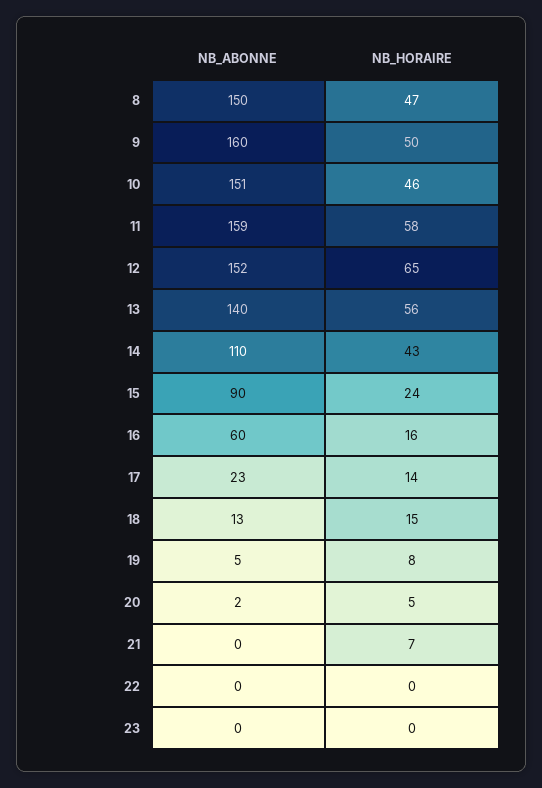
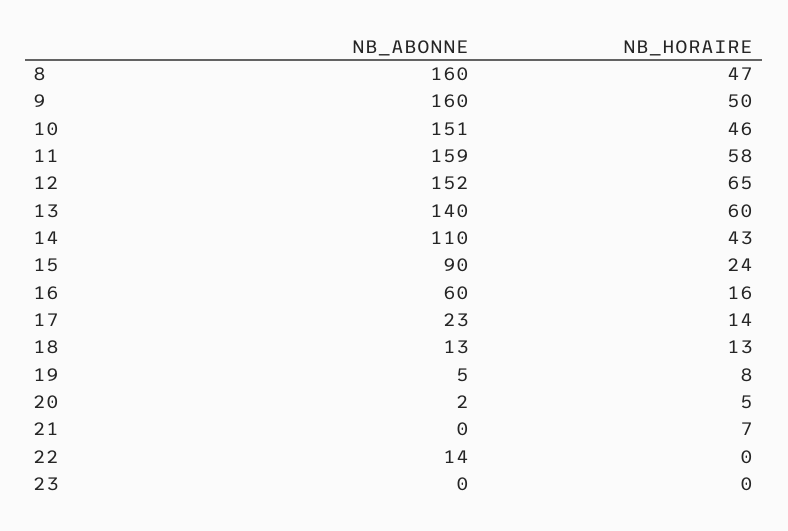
  {
    "NB_ABONNE": {
-     "8": 150,
+     "8": 160,
      "9": 160,
      "10": 151,
      "11": 159,
      "12": 152,
      "13": 140,
      "14": 110,
      "15": 90,
      "16": 60,
      "17": 23,
      "18": 13,
      "19": 5,
      "20": 2,
      "21": 0,
-     "22": 0,
+     "22": 14,
      "23": 0
    },
    "NB_HORAIRE": {
      "8": 47,
      "9": 50,
      "10": 46,
      "11": 58,
      "12": 65,
-     "13": 56,
+     "13": 60,
      "14": 43,
      "15": 24,
      "16": 16,
      "17": 14,
-     "18": 15,
+     "18": 13,
      "19": 8,
      "20": 5,
      "21": 7,
      "22": 0,
      "23": 0
    }
  }

